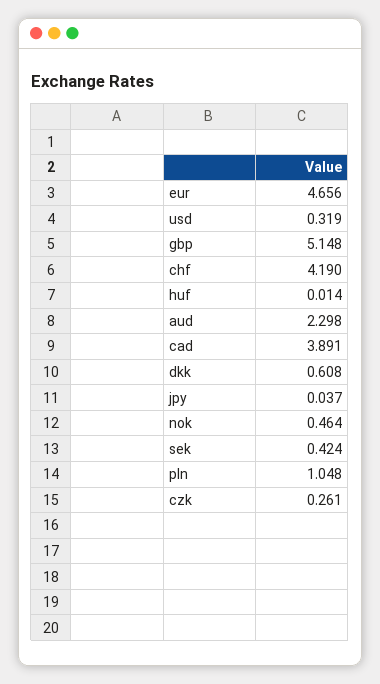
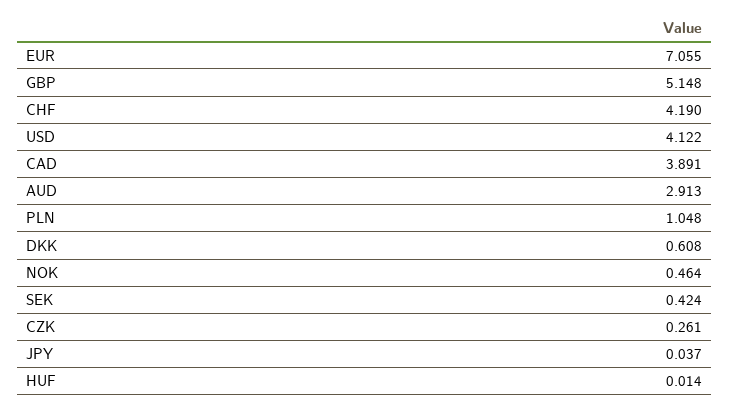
  {
-   "eur": 4.656,
+   "eur": 7.055,
-   "usd": 0.319,
+   "usd": 4.122,
    "gbp": 5.148,
    "chf": 4.19,
    "huf": 0.014,
-   "aud": 2.298,
+   "aud": 2.913,
    "cad": 3.891,
    "dkk": 0.608,
    "jpy": 0.037,
    "nok": 0.464,
    "sek": 0.424,
    "pln": 1.048,
    "czk": 0.261
  }

